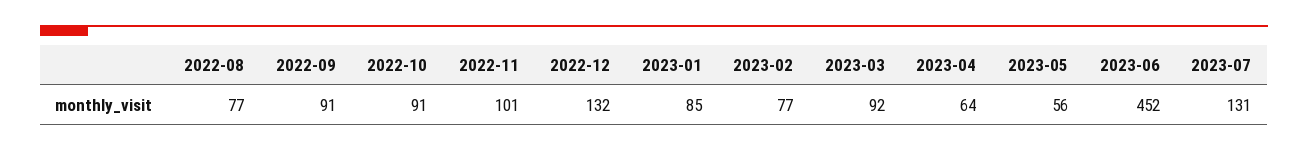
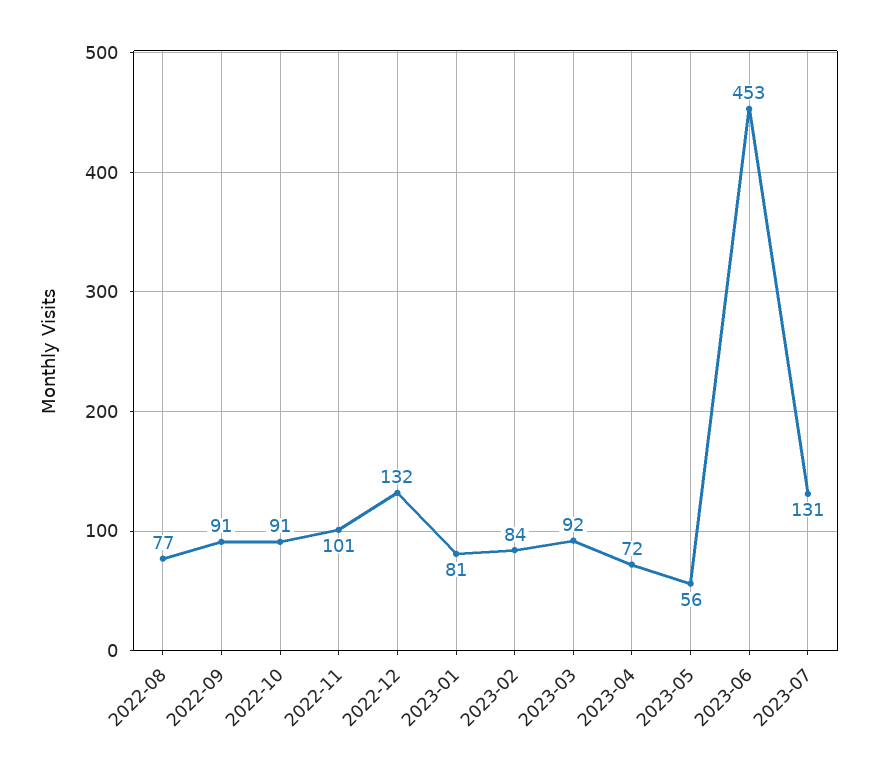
  {
    "2022-08": 77,
    "2022-09": 91,
    "2022-10": 91,
    "2022-11": 101,
    "2022-12": 132,
-   "2023-01": 85,
+   "2023-01": 81,
-   "2023-02": 77,
+   "2023-02": 84,
    "2023-03": 92,
-   "2023-04": 64,
+   "2023-04": 72,
    "2023-05": 56,
-   "2023-06": 452,
+   "2023-06": 453,
    "2023-07": 131
  }

